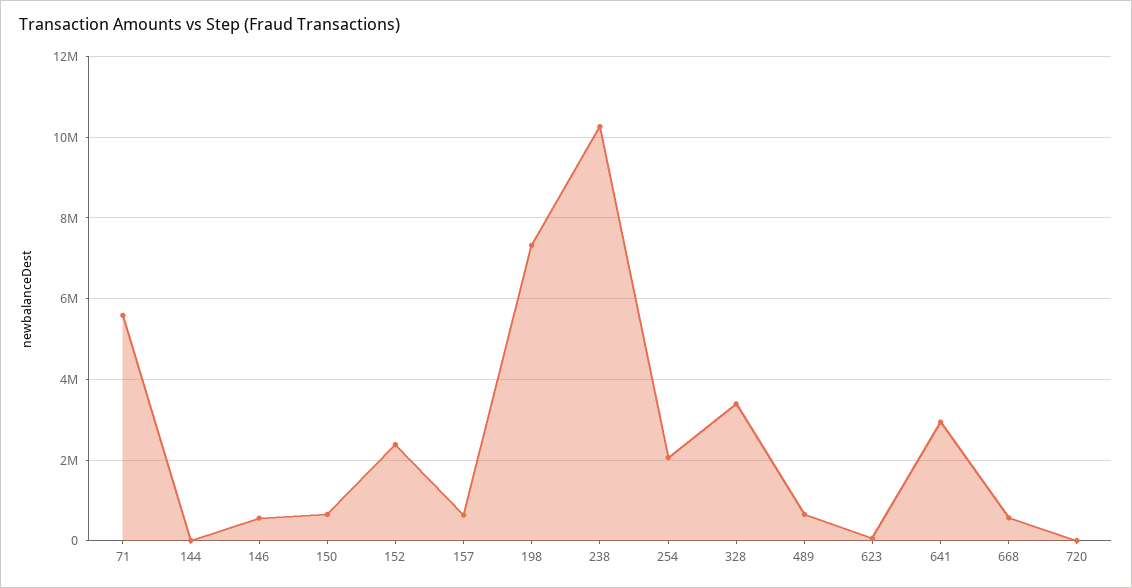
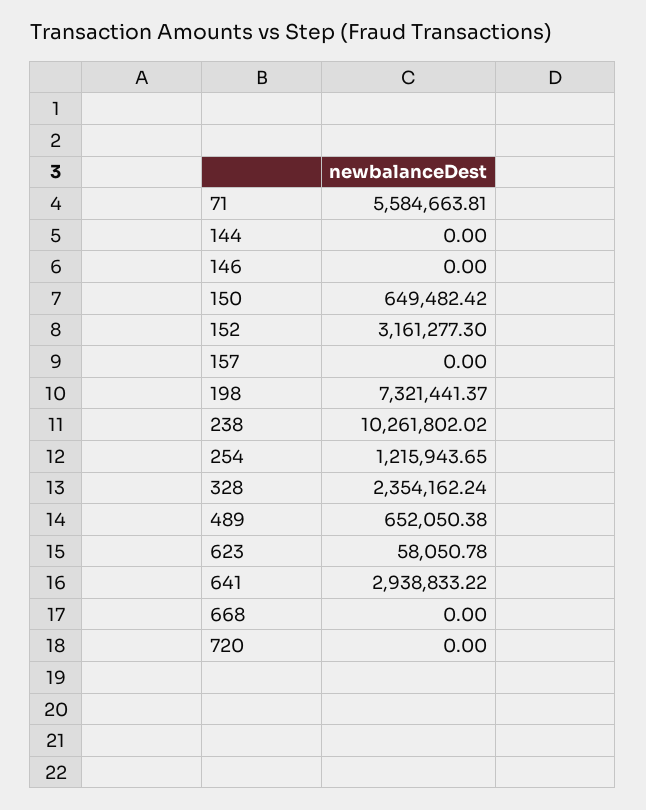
  {
    "71": 5584663.81,
    "144": 0,
-   "146": 600000,
+   "146": 0,
    "150": 649482.42,
-   "152": 2400000,
+   "152": 3161277.3,
-   "157": 600000,
+   "157": 0,
    "198": 7321441.37,
    "238": 10261802.02,
-   "254": 2000000,
+   "254": 1215943.65,
-   "328": 3400000,
+   "328": 2354162.24,
    "489": 652050.38,
    "623": 58050.78,
    "641": 2938833.22,
-   "668": 600000,
+   "668": 0,
    "720": 0
  }

